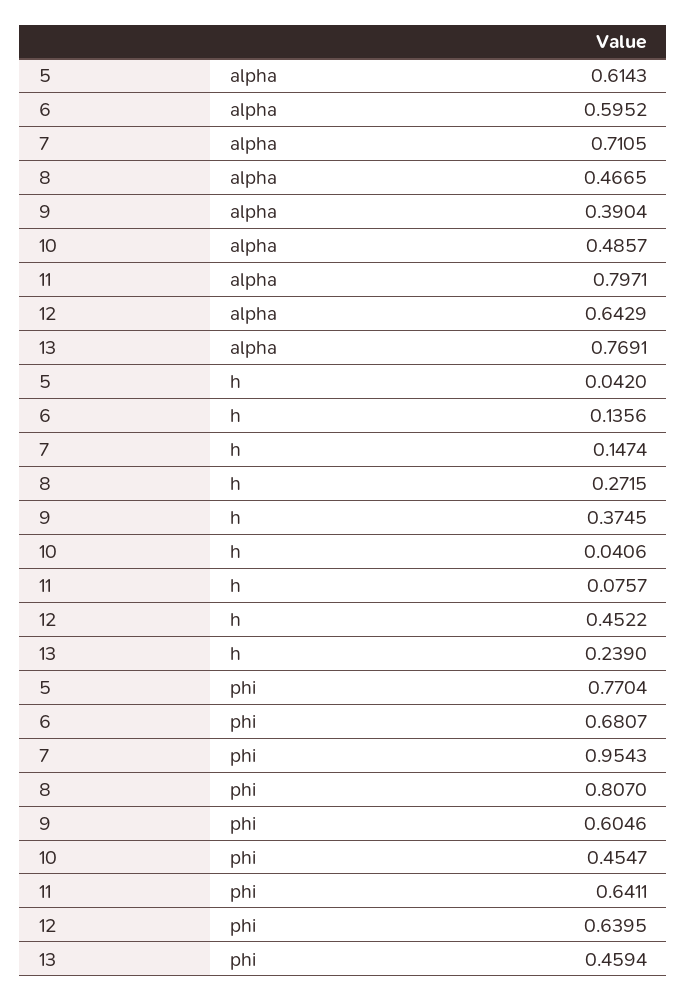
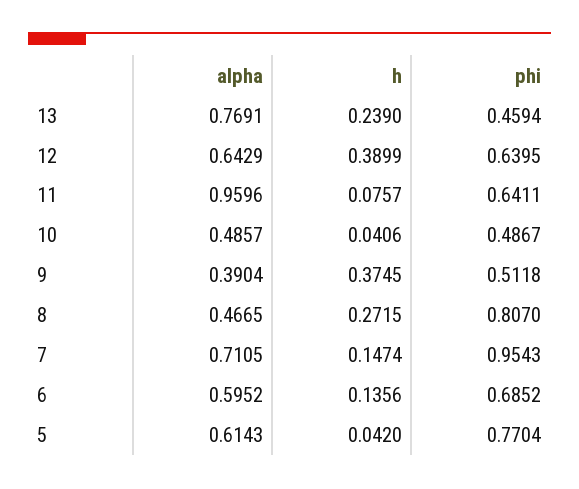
  {
    "5": {
      "alpha": 0.6143,
      "h": 0.042,
      "phi": 0.7704
    },
    "6": {
      "alpha": 0.5952,
      "h": 0.1356,
-     "phi": 0.6807
+     "phi": 0.6852
    },
    "7": {
      "alpha": 0.7105,
      "h": 0.1474,
      "phi": 0.9543
    },
    "8": {
      "alpha": 0.4665,
      "h": 0.2715,
      "phi": 0.807
    },
    "9": {
      "alpha": 0.3904,
      "h": 0.3745,
-     "phi": 0.6046
+     "phi": 0.5118
    },
    "10": {
      "alpha": 0.4857,
      "h": 0.0406,
-     "phi": 0.4547
+     "phi": 0.4867
    },
    "11": {
-     "alpha": 0.7971,
+     "alpha": 0.9596,
      "h": 0.0757,
      "phi": 0.6411
    },
    "12": {
      "alpha": 0.6429,
-     "h": 0.4522,
+     "h": 0.3899,
      "phi": 0.6395
    },
    "13": {
      "alpha": 0.7691,
      "h": 0.239,
      "phi": 0.4594
    }
  }

